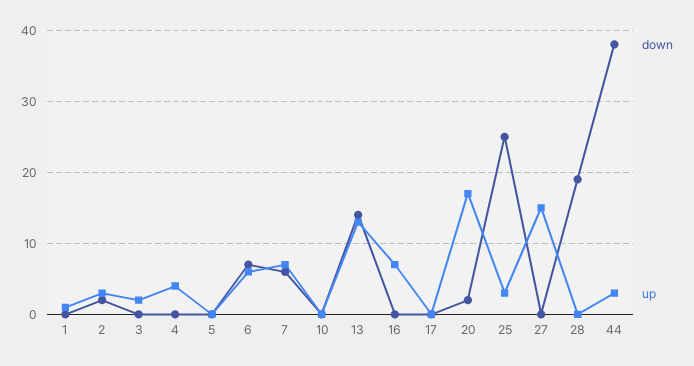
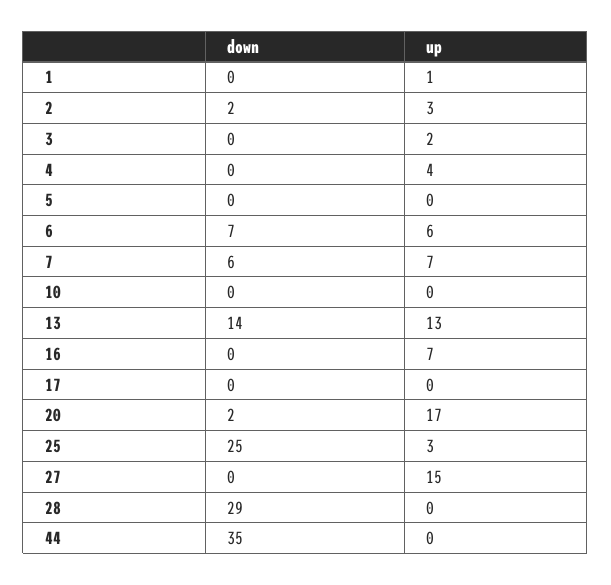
  {
    "down": {
      "1": 0,
      "2": 2,
      "3": 0,
      "4": 0,
      "5": 0,
      "6": 7,
      "7": 6,
      "10": 0,
      "13": 14,
      "16": 0,
      "17": 0,
      "20": 2,
      "25": 25,
      "27": 0,
-     "28": 19,
+     "28": 29,
-     "44": 38
+     "44": 35
    },
    "up": {
      "1": 1,
      "2": 3,
      "3": 2,
      "4": 4,
      "5": 0,
      "6": 6,
      "7": 7,
      "10": 0,
      "13": 13,
      "16": 7,
      "17": 0,
      "20": 17,
      "25": 3,
      "27": 15,
      "28": 0,
-     "44": 3
+     "44": 0
    }
  }

